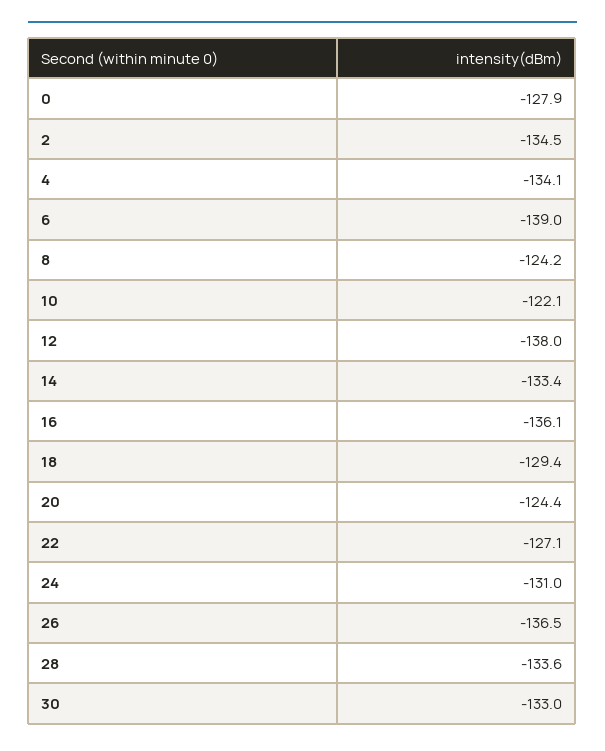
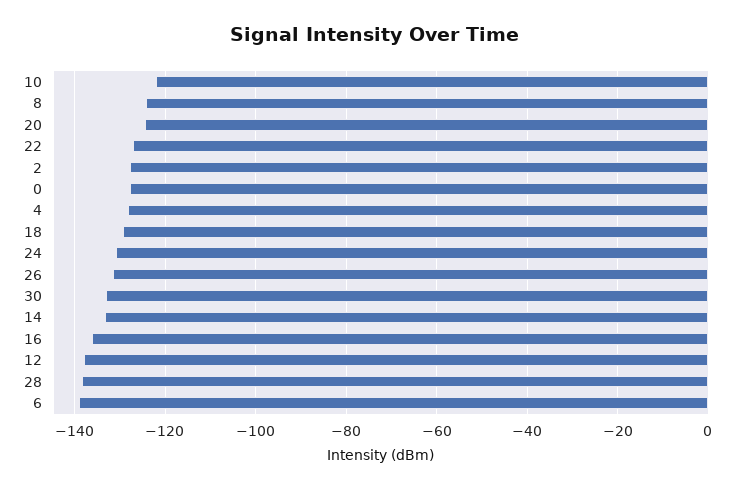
  {
    "0": -127.9,
-   "2": -134.5,
+   "2": -128,
-   "4": -134.1,
+   "4": -128,
    "6": -139,
    "8": -124.2,
    "10": -122.1,
    "12": -138,
    "14": -133.4,
    "16": -136.1,
    "18": -129.4,
    "20": -124.4,
    "22": -127.1,
    "24": -131,
-   "26": -136.5,
+   "26": -132,
-   "28": -133.6,
+   "28": -138,
    "30": -133
  }

